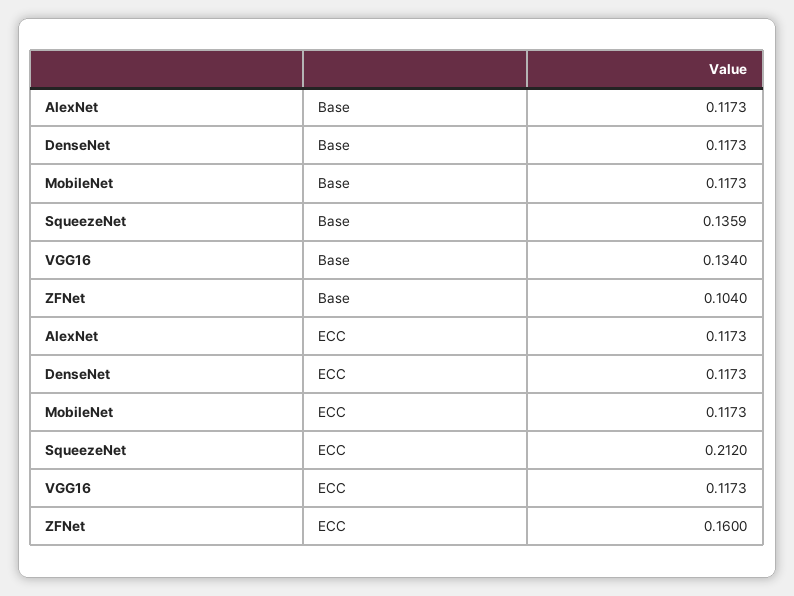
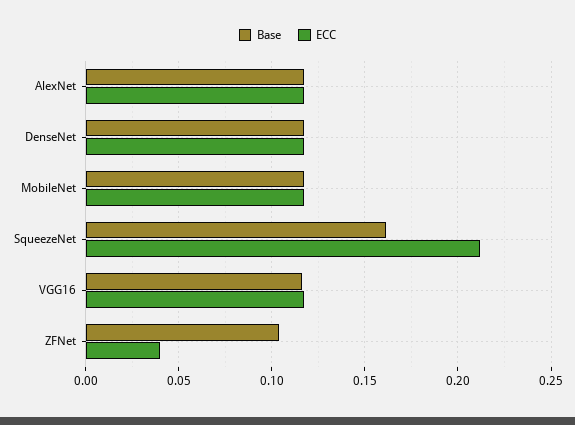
  {
    "Base": {
      "AlexNet": 0.1173,
      "DenseNet": 0.1173,
      "MobileNet": 0.1173,
-     "SqueezeNet": 0.1359,
+     "SqueezeNet": 0.16,
-     "VGG16": 0.134,
+     "VGG16": 0.115,
      "ZFNet": 0.104
    },
    "ECC": {
      "AlexNet": 0.1173,
      "DenseNet": 0.1173,
      "MobileNet": 0.1173,
      "SqueezeNet": 0.212,
      "VGG16": 0.1173,
-     "ZFNet": 0.16
+     "ZFNet": 0.04
    }
  }

